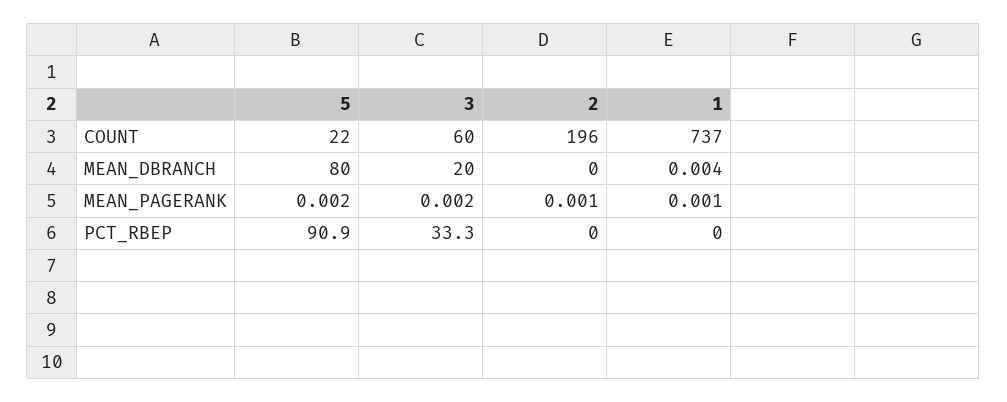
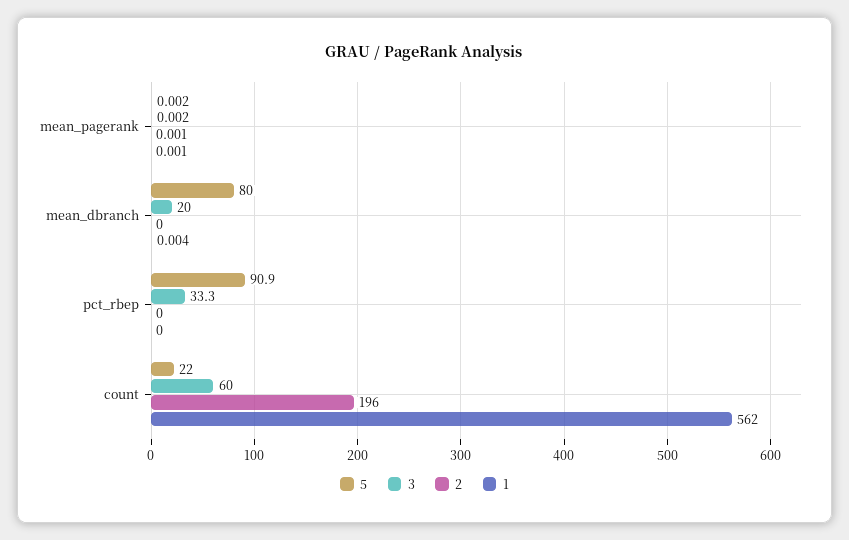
  {
    "5": {
      "COUNT": 22,
      "MEAN_DBRANCH": 80,
      "MEAN_PAGERANK": 0.002,
      "PCT_RBEP": 90.9
    },
    "3": {
      "COUNT": 60,
      "MEAN_DBRANCH": 20,
      "MEAN_PAGERANK": 0.002,
      "PCT_RBEP": 33.3
    },
    "2": {
      "COUNT": 196,
      "MEAN_DBRANCH": 0,
      "MEAN_PAGERANK": 0.001,
      "PCT_RBEP": 0
    },
    "1": {
-     "COUNT": 737,
+     "COUNT": 562,
      "MEAN_DBRANCH": 0.004,
      "MEAN_PAGERANK": 0.001,
      "PCT_RBEP": 0
    }
  }

